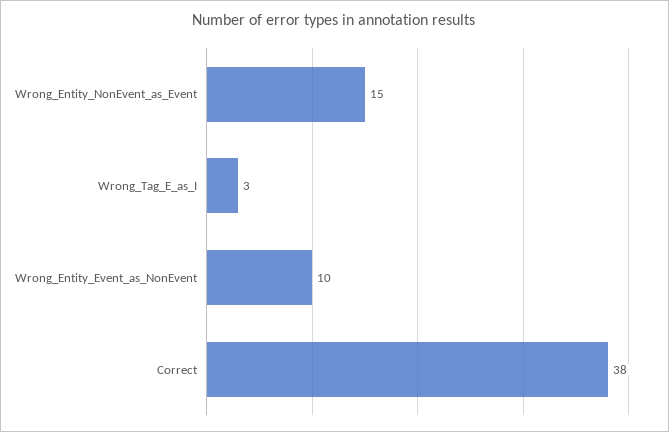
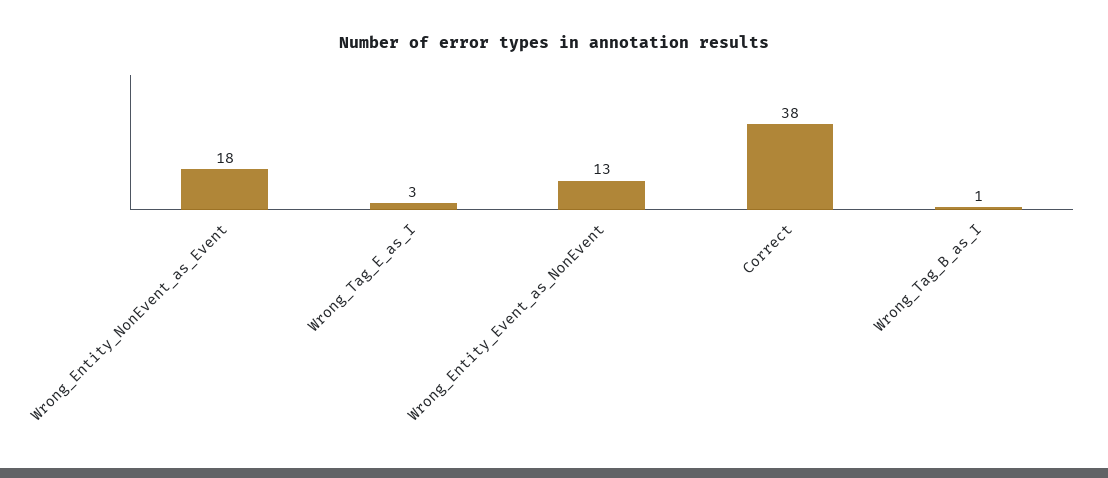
  {
-   "Wrong_Entity_NonEvent_as_Event": 15,
+   "Wrong_Entity_NonEvent_as_Event": 18,
    "Wrong_Tag_E_as_I": 3,
-   "Wrong_Entity_Event_as_NonEvent": 10,
+   "Wrong_Entity_Event_as_NonEvent": 13,
-   "Correct": 38
+   "Correct": 38,
+   "Wrong_Tag_B_as_I": 1
  }

